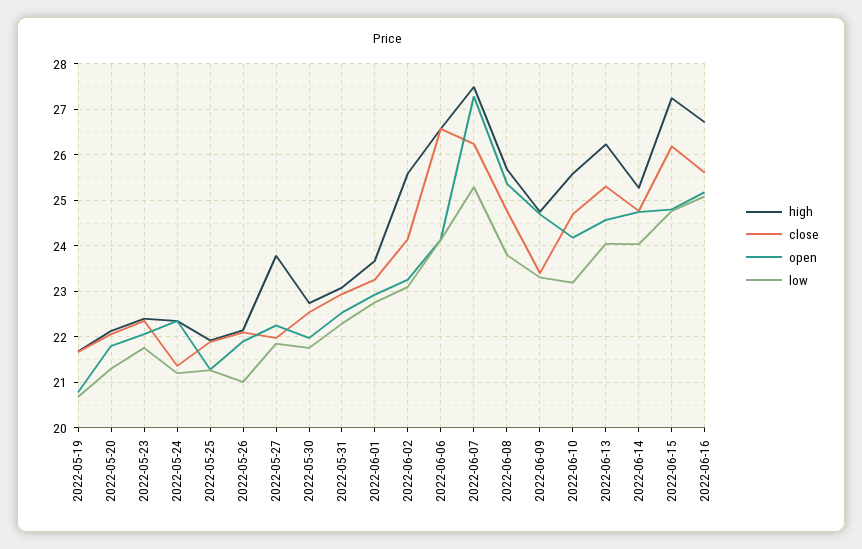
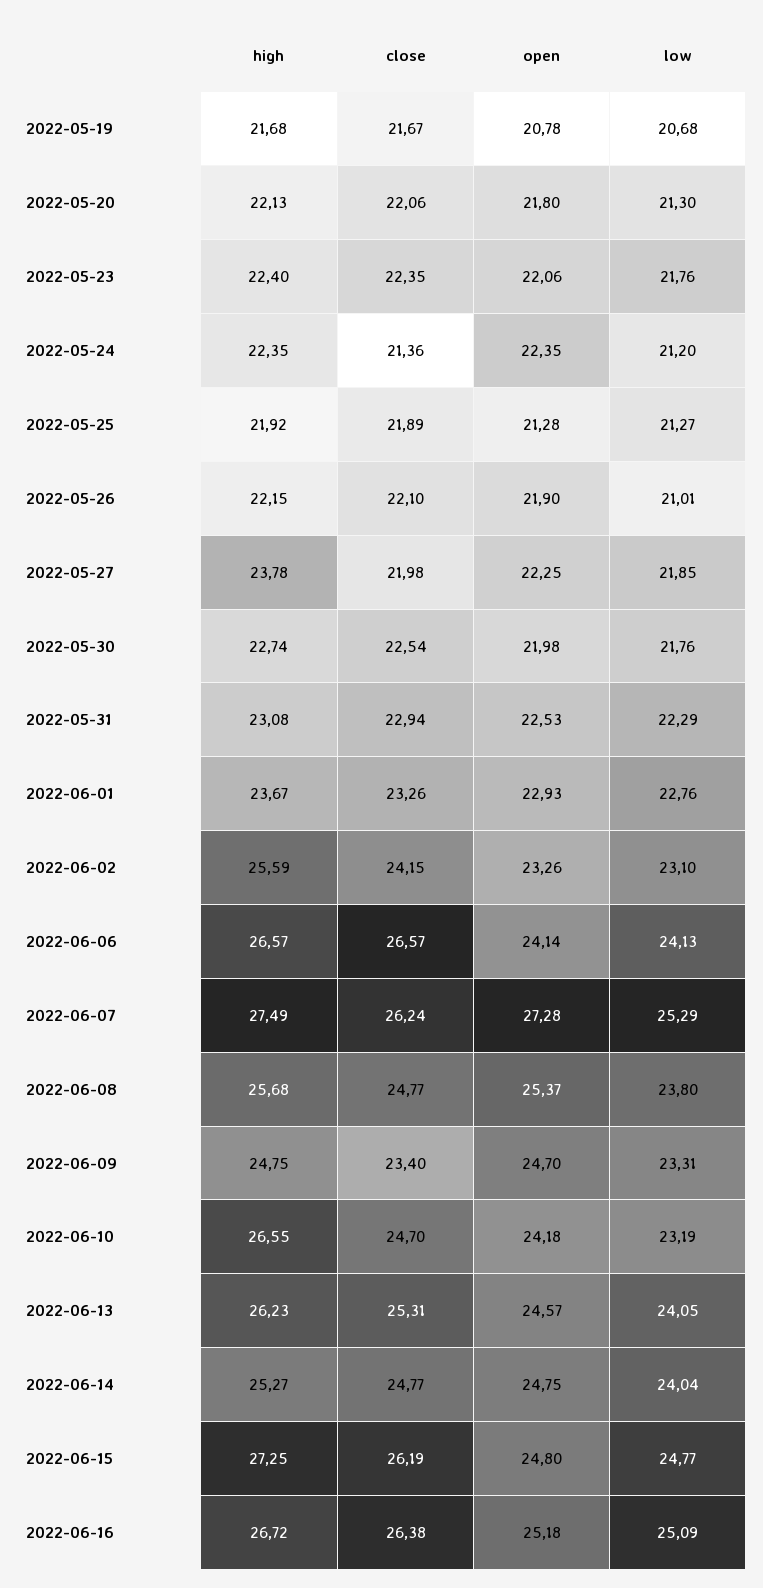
  {
    "high": {
      "2022-05-19": 21.68,
      "2022-05-20": 22.13,
      "2022-05-23": 22.4,
      "2022-05-24": 22.35,
      "2022-05-25": 21.92,
      "2022-05-26": 22.15,
      "2022-05-27": 23.78,
      "2022-05-30": 22.74,
      "2022-05-31": 23.08,
      "2022-06-01": 23.67,
      "2022-06-02": 25.59,
      "2022-06-06": 26.57,
      "2022-06-07": 27.49,
      "2022-06-08": 25.68,
      "2022-06-09": 24.75,
-     "2022-06-10": 25.6,
+     "2022-06-10": 26.55,
      "2022-06-13": 26.23,
      "2022-06-14": 25.27,
      "2022-06-15": 27.25,
      "2022-06-16": 26.72
    },
    "close": {
      "2022-05-19": 21.67,
      "2022-05-20": 22.06,
      "2022-05-23": 22.35,
      "2022-05-24": 21.36,
      "2022-05-25": 21.89,
      "2022-05-26": 22.1,
      "2022-05-27": 21.98,
      "2022-05-30": 22.54,
      "2022-05-31": 22.94,
      "2022-06-01": 23.26,
      "2022-06-02": 24.15,
      "2022-06-06": 26.57,
      "2022-06-07": 26.24,
      "2022-06-08": 24.77,
      "2022-06-09": 23.4,
      "2022-06-10": 24.7,
      "2022-06-13": 25.31,
      "2022-06-14": 24.77,
      "2022-06-15": 26.19,
-     "2022-06-16": 25.6
+     "2022-06-16": 26.38
    },
    "open": {
      "2022-05-19": 20.78,
      "2022-05-20": 21.8,
      "2022-05-23": 22.06,
      "2022-05-24": 22.35,
      "2022-05-25": 21.28,
      "2022-05-26": 21.9,
      "2022-05-27": 22.25,
      "2022-05-30": 21.98,
      "2022-05-31": 22.53,
      "2022-06-01": 22.93,
      "2022-06-02": 23.26,
      "2022-06-06": 24.14,
      "2022-06-07": 27.28,
      "2022-06-08": 25.37,
      "2022-06-09": 24.7,
      "2022-06-10": 24.18,
      "2022-06-13": 24.57,
      "2022-06-14": 24.75,
      "2022-06-15": 24.8,
      "2022-06-16": 25.18
    },
    "low": {
      "2022-05-19": 20.68,
      "2022-05-20": 21.3,
      "2022-05-23": 21.76,
      "2022-05-24": 21.2,
      "2022-05-25": 21.27,
      "2022-05-26": 21.01,
      "2022-05-27": 21.85,
      "2022-05-30": 21.76,
      "2022-05-31": 22.29,
      "2022-06-01": 22.76,
      "2022-06-02": 23.1,
      "2022-06-06": 24.13,
      "2022-06-07": 25.29,
      "2022-06-08": 23.8,
      "2022-06-09": 23.31,
      "2022-06-10": 23.19,
      "2022-06-13": 24.05,
      "2022-06-14": 24.04,
      "2022-06-15": 24.77,
      "2022-06-16": 25.09
    }
  }

